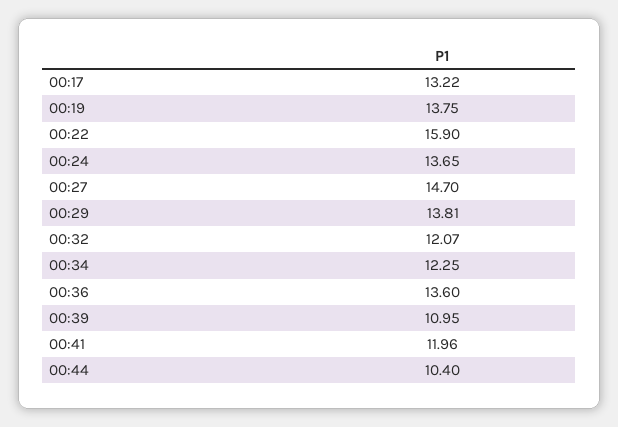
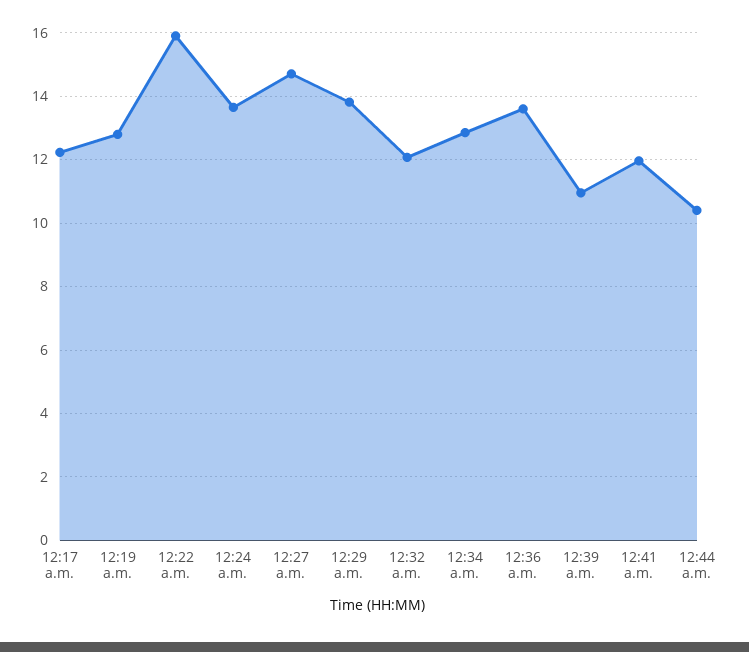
  {
-   "00:17": 13.22,
+   "00:17": 12.2,
-   "00:19": 13.75,
+   "00:19": 12.8,
    "00:22": 15.9,
    "00:24": 13.65,
    "00:27": 14.7,
    "00:29": 13.81,
    "00:32": 12.07,
-   "00:34": 12.25,
+   "00:34": 12.8,
    "00:36": 13.6,
    "00:39": 10.95,
    "00:41": 11.96,
    "00:44": 10.4
  }

